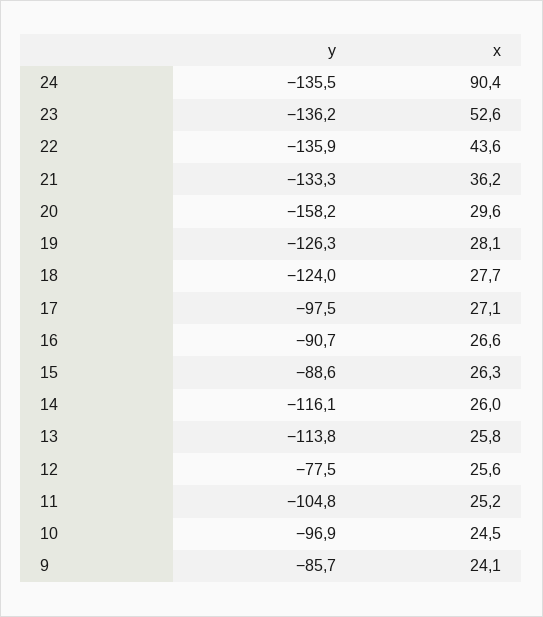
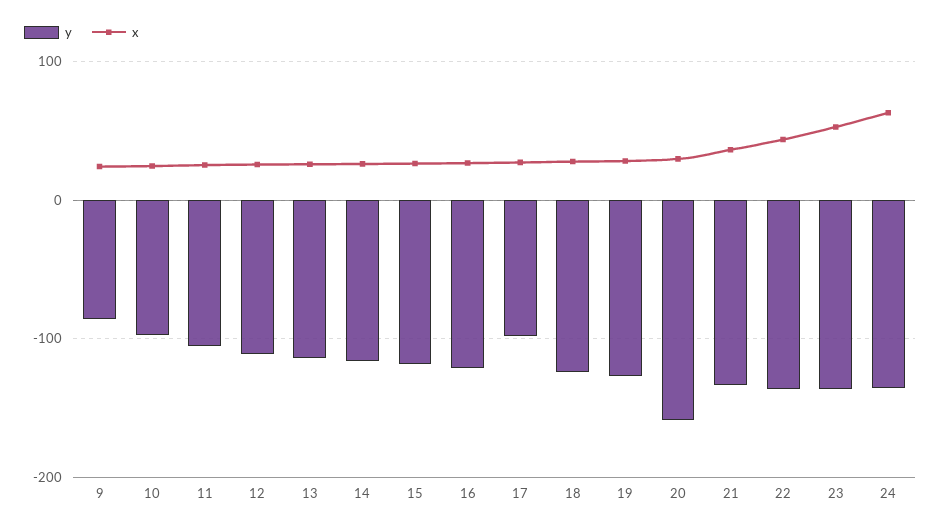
  {
    "y": {
      "24": -135.5,
      "23": -136.2,
      "22": -135.9,
      "21": -133.3,
      "20": -158.2,
      "19": -126.3,
      "18": -124,
      "17": -97.5,
-     "16": -90.7,
+     "16": -120,
-     "15": -88.6,
+     "15": -120,
      "14": -116.1,
      "13": -113.8,
-     "12": -77.5,
+     "12": -110,
      "11": -104.8,
      "10": -96.9,
      "9": -85.7
    },
    "x": {
-     "24": 90.4,
+     "24": 60,
      "23": 52.6,
      "22": 43.6,
      "21": 36.2,
      "20": 29.6,
      "19": 28.1,
      "18": 27.7,
      "17": 27.1,
      "16": 26.6,
      "15": 26.3,
      "14": 26,
      "13": 25.8,
      "12": 25.6,
      "11": 25.2,
      "10": 24.5,
      "9": 24.1
    }
  }

